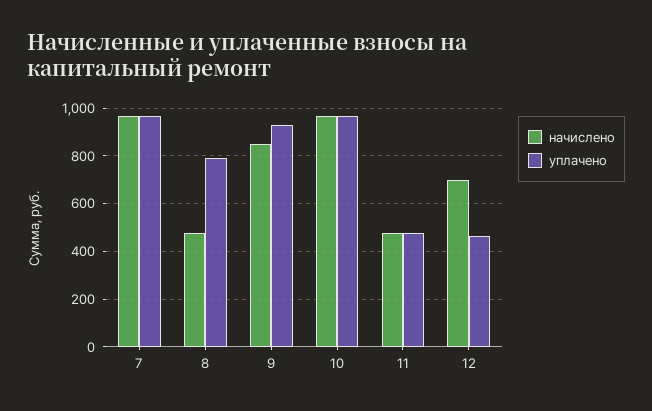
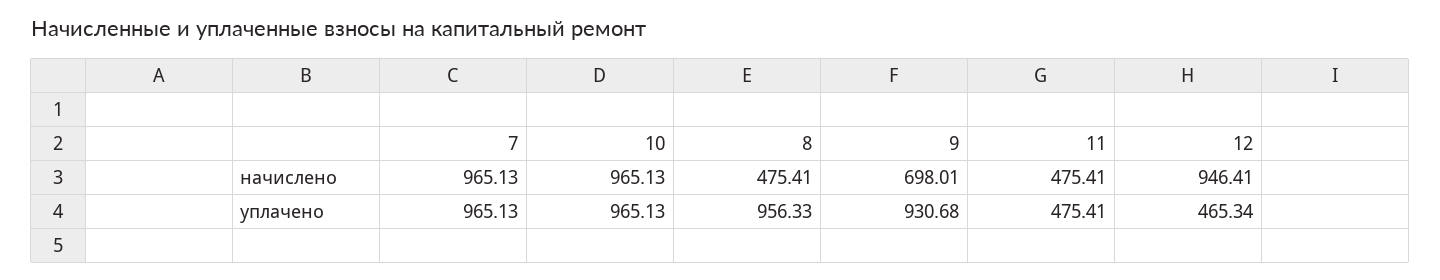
  {
    "начислено": {
      "7": 965.13,
      "8": 475.41,
-     "9": 850,
+     "9": 698.01,
      "10": 965.13,
      "11": 475.41,
-     "12": 700
+     "12": 946.41
    },
    "уплачено": {
      "7": 965.13,
-     "8": 800,
+     "8": 956.33,
      "9": 930.68,
      "10": 965.13,
      "11": 475.41,
      "12": 465.34
    }
  }

